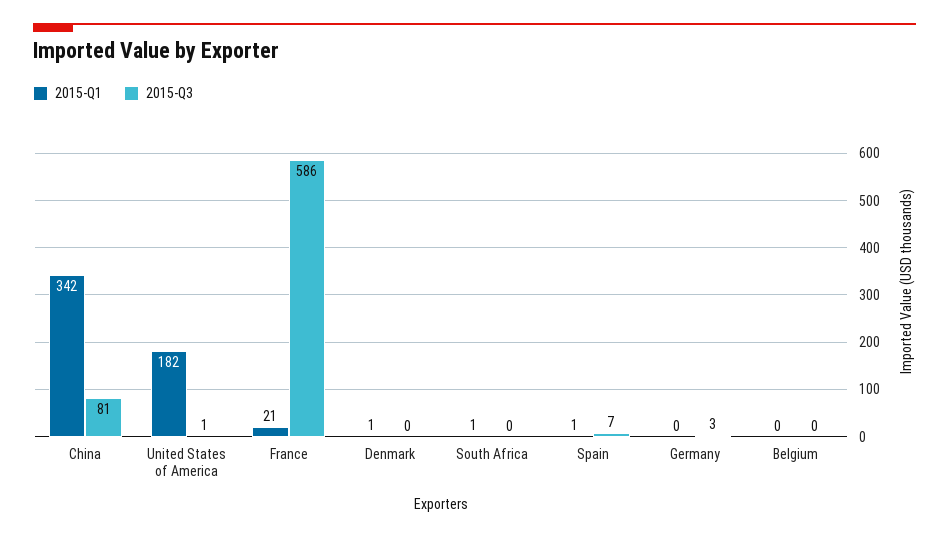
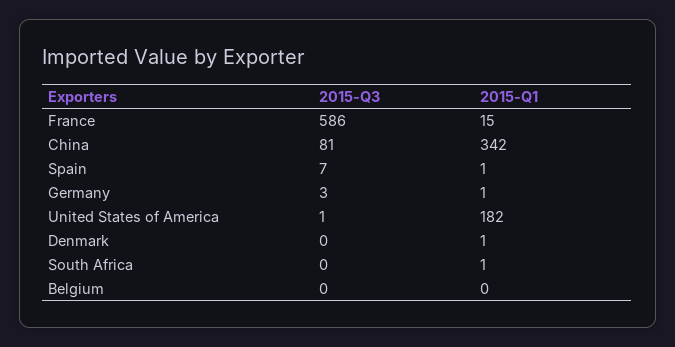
  {
    "2015-Q1": {
      "China": 342,
      "United States of America": 182,
-     "France": 21,
+     "France": 15,
      "Denmark": 1,
      "South Africa": 1,
      "Spain": 1,
-     "Germany": 0,
+     "Germany": 1,
      "Belgium": 0
    },
    "2015-Q3": {
      "China": 81,
      "United States of America": 1,
      "France": 586,
      "Denmark": 0,
      "South Africa": 0,
      "Spain": 7,
      "Germany": 3,
      "Belgium": 0
    }
  }

